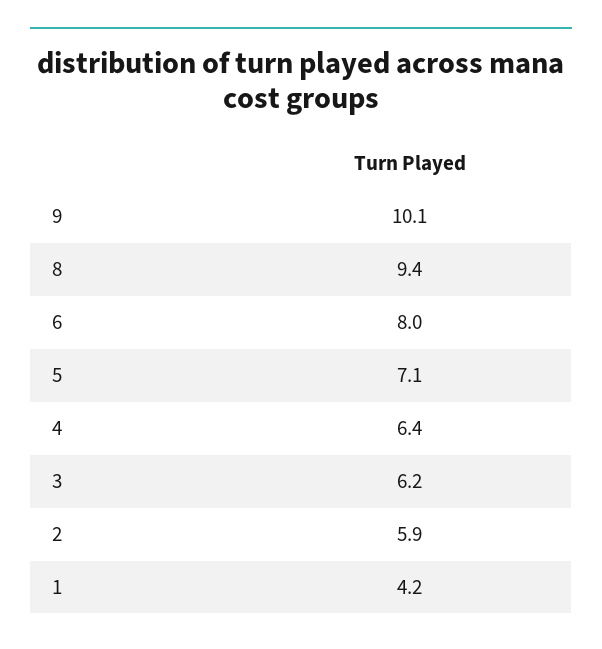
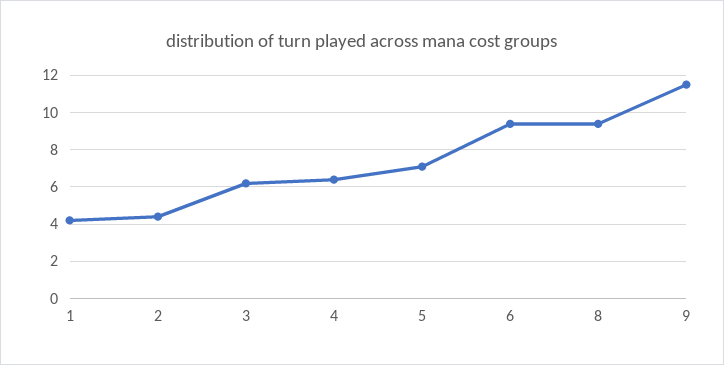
  {
-   "9": 10.1,
+   "9": 11.5,
    "8": 9.4,
-   "6": 8,
+   "6": 9.5,
    "5": 7.1,
    "4": 6.4,
    "3": 6.2,
-   "2": 5.9,
+   "2": 4.5,
    "1": 4.2
  }

